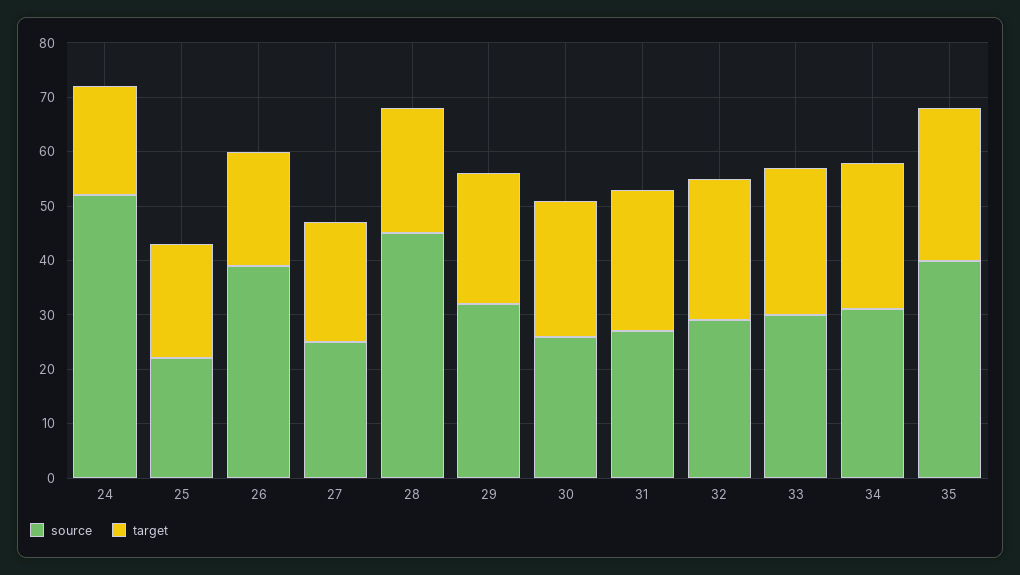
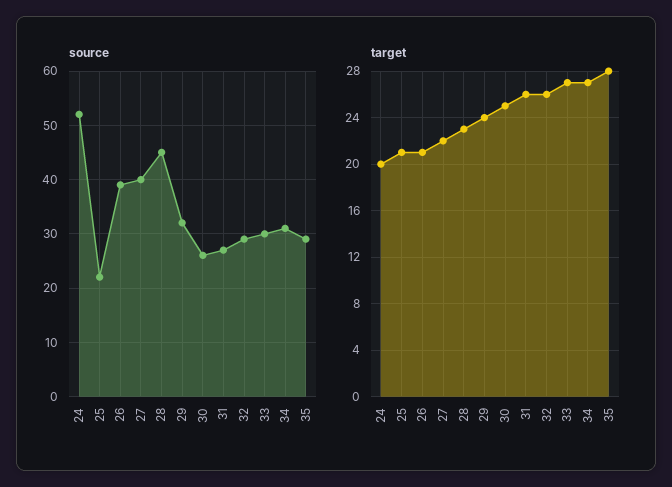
  {
    "source": {
      "24": 50,
      "25": 20,
      "26": 40,
-     "27": 25,
+     "27": 40,
      "28": 45,
      "29": 30,
      "30": 25,
      "31": 25,
      "32": 30,
      "33": 30,
      "34": 30,
-     "35": 40
+     "35": 30
    },
    "target": {
      "24": 20,
      "25": 21,
      "26": 21,
      "27": 22,
      "28": 23,
      "29": 24,
      "30": 25,
      "31": 26,
      "32": 26,
      "33": 27,
      "34": 27,
      "35": 28
    }
  }

